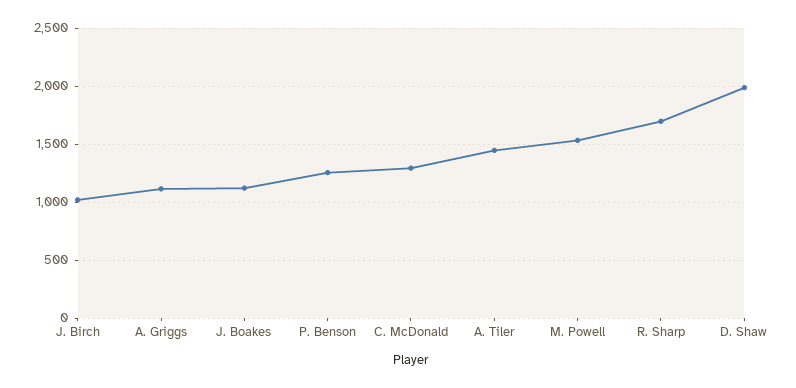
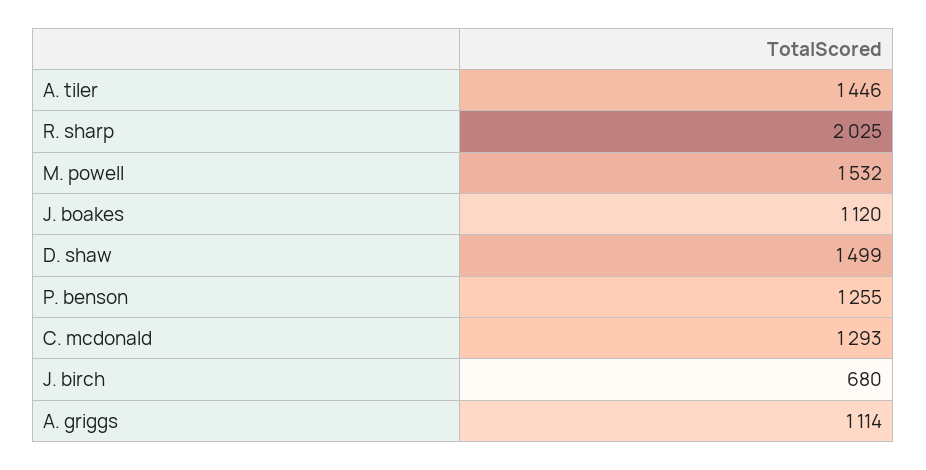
  {
-   "J. Birch": 1000,
+   "J. Birch": 680,
    "A. Griggs": 1114,
    "J. Boakes": 1120,
    "P. Benson": 1255,
    "C. McDonald": 1293,
    "A. Tiler": 1446,
    "M. Powell": 1532,
-   "R. Sharp": 1700,
+   "R. Sharp": 2025,
-   "D. Shaw": 2000
+   "D. Shaw": 1499
  }

